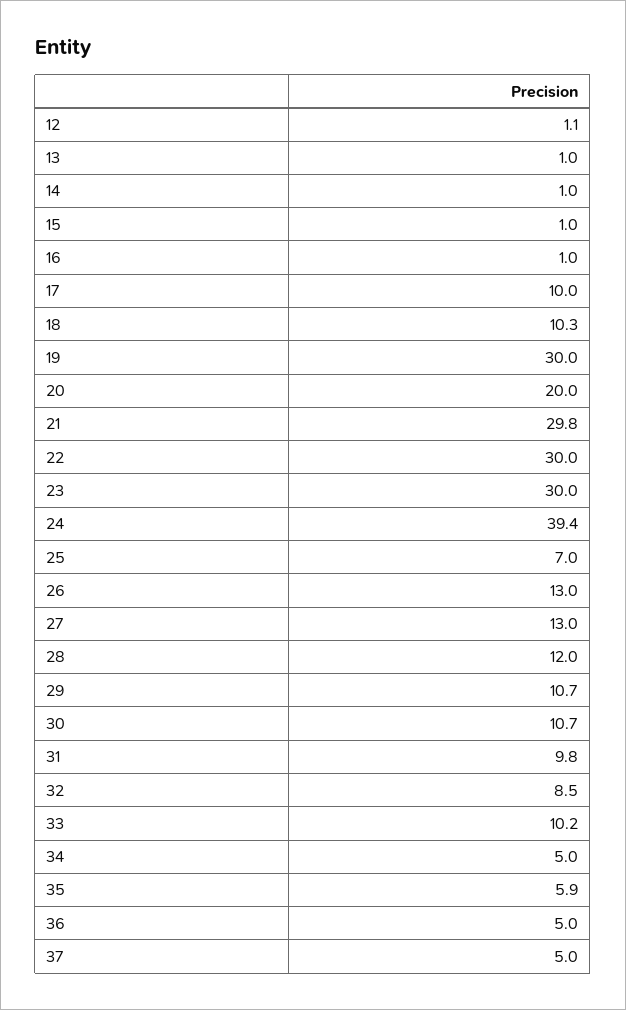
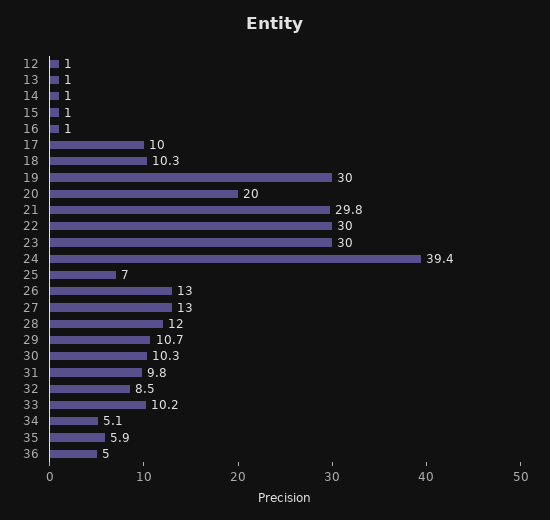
  {
-   "12": 1.1,
+   "12": 1,
    "13": 1,
    "14": 1,
    "15": 1,
    "16": 1,
    "17": 10,
    "18": 10.3,
    "19": 30,
    "20": 20,
    "21": 29.8,
    "22": 30,
    "23": 30,
    "24": 39.4,
    "25": 7,
    "26": 13,
    "27": 13,
    "28": 12,
    "29": 10.7,
-   "30": 10.7,
+   "30": 10.3,
    "31": 9.8,
    "32": 8.5,
    "33": 10.2,
-   "34": 5,
+   "34": 5.1,
    "35": 5.9,
-   "36": 5,
+   "36": 5
-   "37": 5
  }

